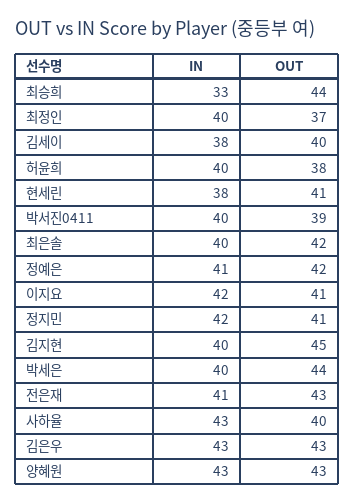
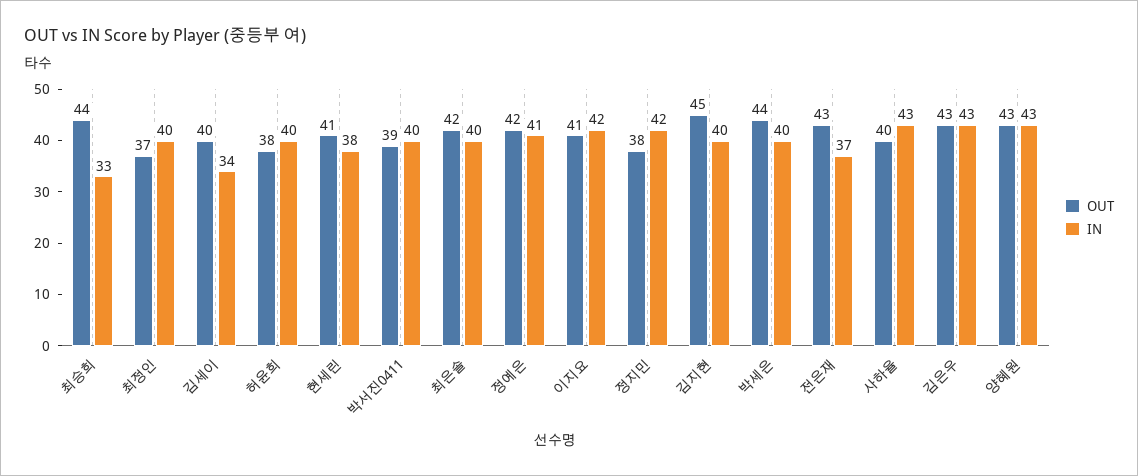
  {
    "IN": {
      "최승희": 33,
      "최정인": 40,
-     "김세이": 38,
+     "김세이": 34,
      "허윤희": 40,
      "현세린": 38,
      "박서진0411": 40,
      "최은솔": 40,
      "정예은": 41,
      "이지요": 42,
      "정지민": 42,
      "김지현": 40,
      "박세은": 40,
-     "전은재": 41,
+     "전은재": 37,
      "사하율": 43,
      "김은우": 43,
      "양혜원": 43
    },
    "OUT": {
      "최승희": 44,
      "최정인": 37,
      "김세이": 40,
      "허윤희": 38,
      "현세린": 41,
      "박서진0411": 39,
      "최은솔": 42,
      "정예은": 42,
      "이지요": 41,
-     "정지민": 41,
+     "정지민": 38,
      "김지현": 45,
      "박세은": 44,
      "전은재": 43,
      "사하율": 40,
      "김은우": 43,
      "양혜원": 43
    }
  }

